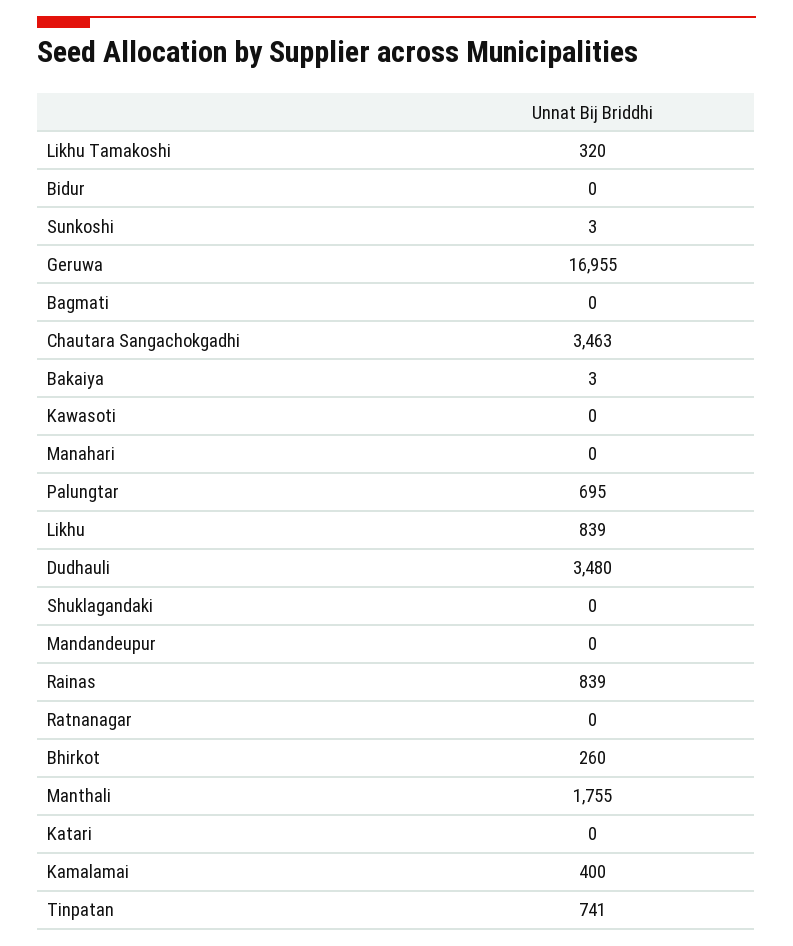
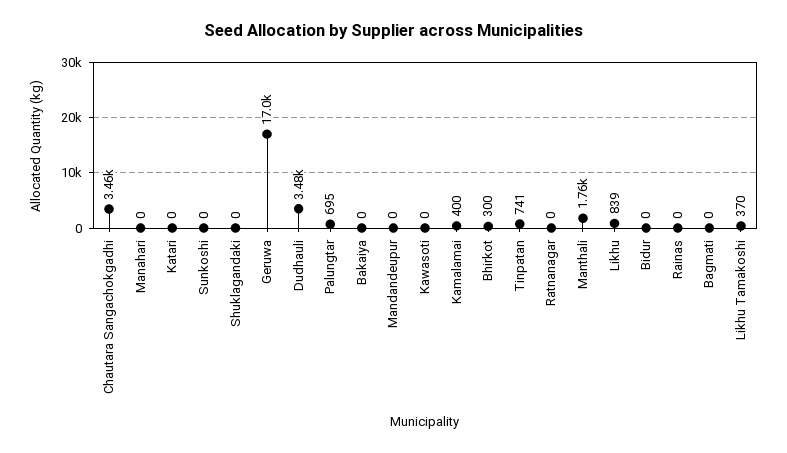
  {
-   "Likhu Tamakoshi": 320,
+   "Likhu Tamakoshi": 370,
    "Bidur": 0,
-   "Sunkoshi": 3,
+   "Sunkoshi": 0,
    "Geruwa": 16955,
    "Bagmati": 0,
    "Chautara Sangachokgadhi": 3463,
-   "Bakaiya": 3,
+   "Bakaiya": 0,
    "Kawasoti": 0,
    "Manahari": 0,
    "Palungtar": 695,
    "Likhu": 839,
    "Dudhauli": 3480,
    "Shuklagandaki": 0,
    "Mandandeupur": 0,
-   "Rainas": 839,
+   "Rainas": 0,
    "Ratnanagar": 0,
-   "Bhirkot": 260,
+   "Bhirkot": 300,
    "Manthali": 1755,
    "Katari": 0,
    "Kamalamai": 400,
    "Tinpatan": 741
  }

